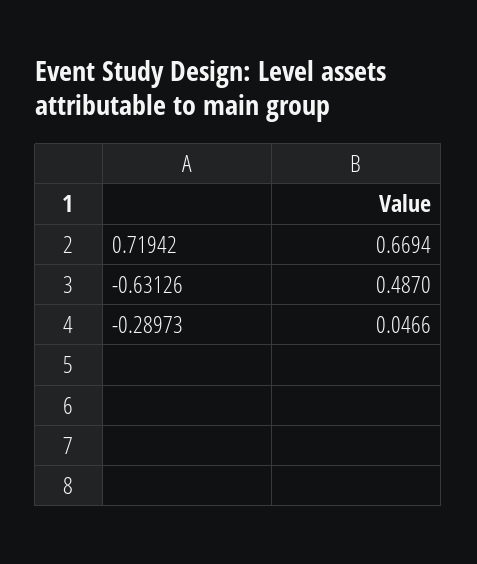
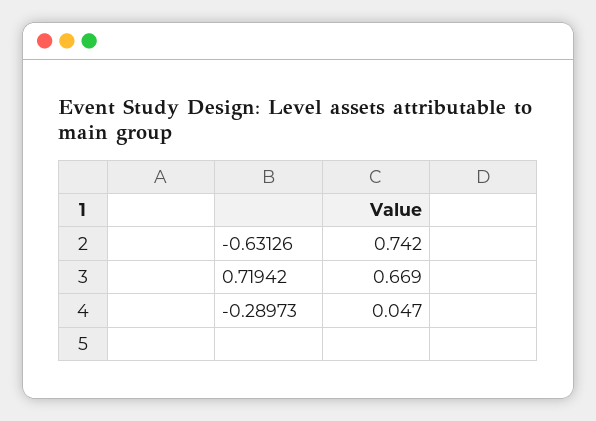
  {
    "0.71942": 0.6694,
-   "-0.63126": 0.487,
+   "-0.63126": 0.742,
    "-0.28973": 0.0466
  }

